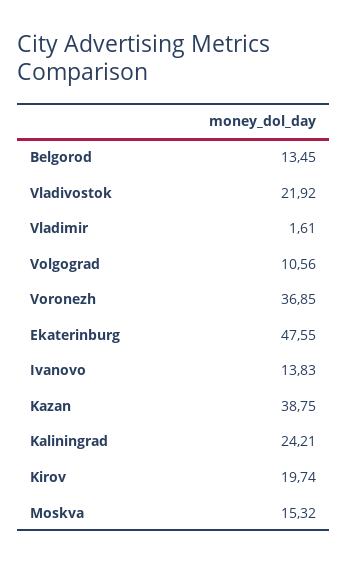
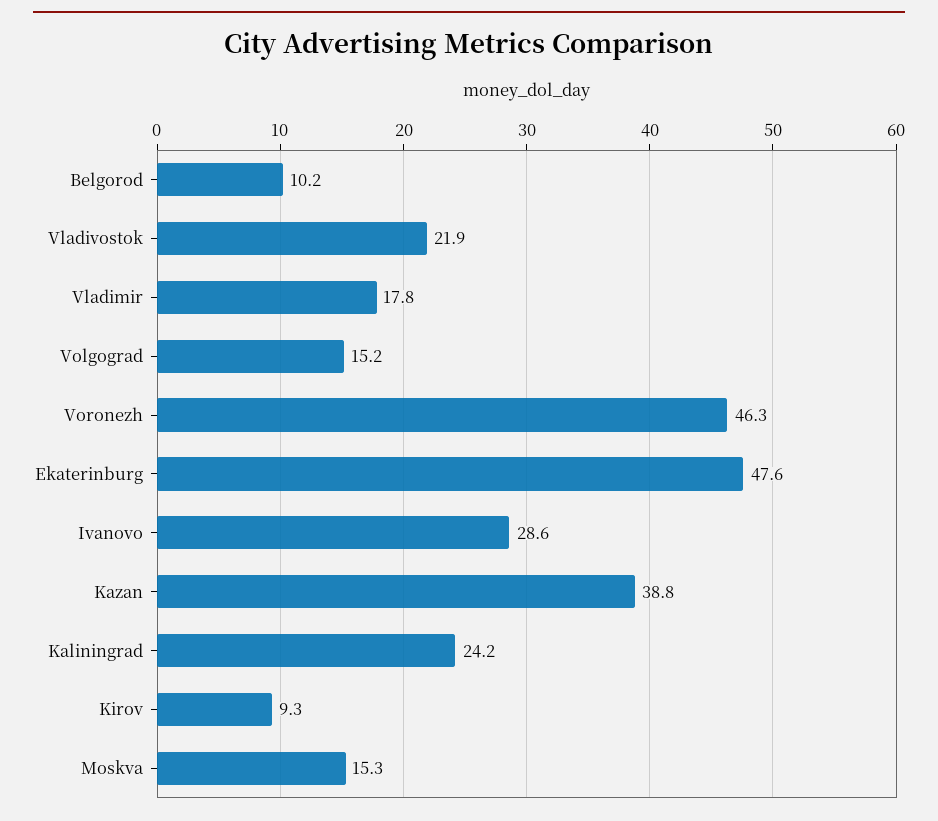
  {
-   "Belgorod": 13.45,
+   "Belgorod": 10.2,
    "Vladivostok": 21.92,
-   "Vladimir": 1.61,
+   "Vladimir": 17.8,
-   "Volgograd": 10.56,
+   "Volgograd": 15.2,
-   "Voronezh": 36.85,
+   "Voronezh": 46.3,
    "Ekaterinburg": 47.55,
-   "Ivanovo": 13.83,
+   "Ivanovo": 28.6,
    "Kazan": 38.75,
    "Kaliningrad": 24.21,
-   "Kirov": 19.74,
+   "Kirov": 9.3,
    "Moskva": 15.32
  }

